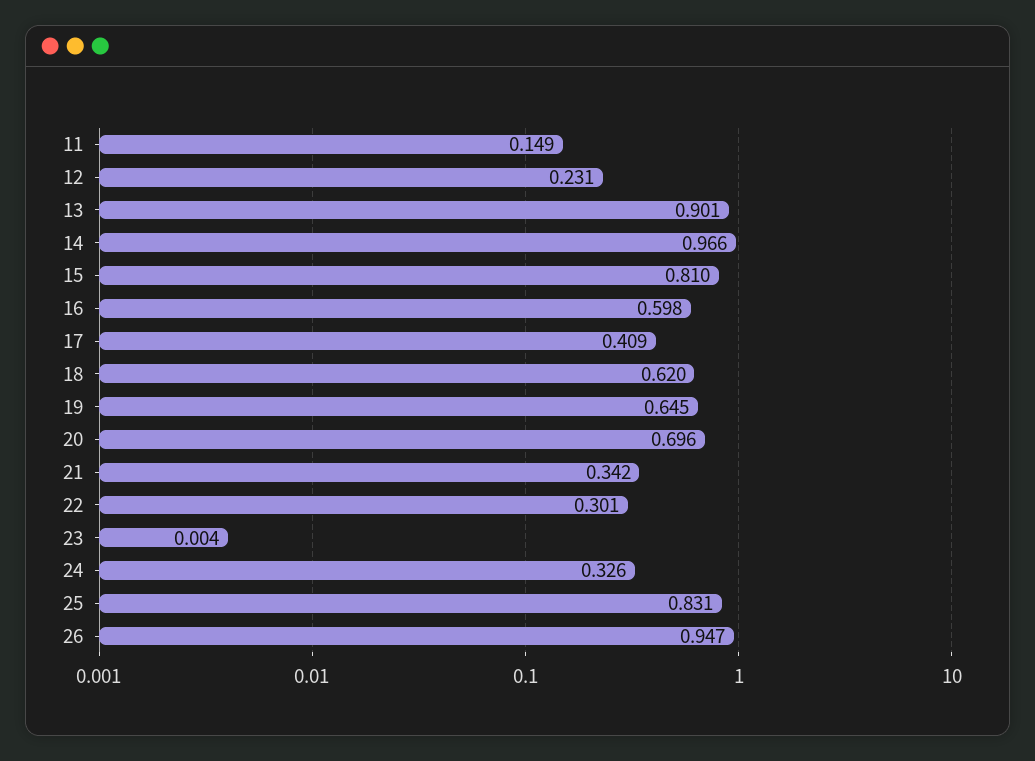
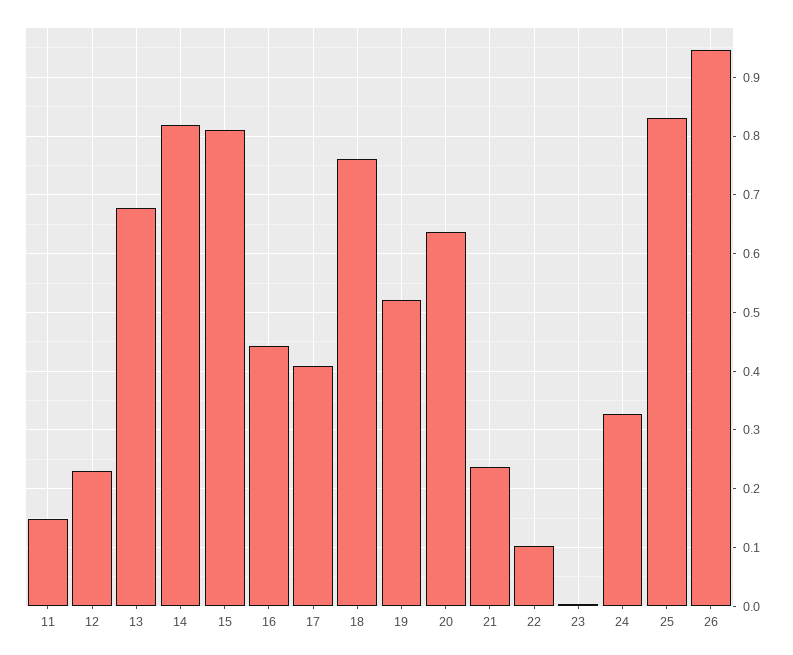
  {
    "11": 0.149,
    "12": 0.231,
-   "13": 0.901,
+   "13": 0.68,
-   "14": 0.966,
+   "14": 0.82,
    "15": 0.81,
-   "16": 0.598,
+   "16": 0.44,
    "17": 0.409,
-   "18": 0.62,
+   "18": 0.76,
-   "19": 0.645,
+   "19": 0.52,
-   "20": 0.696,
+   "20": 0.64,
-   "21": 0.342,
+   "21": 0.24,
-   "22": 0.301,
+   "22": 0.1,
    "23": 0.004,
    "24": 0.326,
    "25": 0.831,
    "26": 0.947
  }

